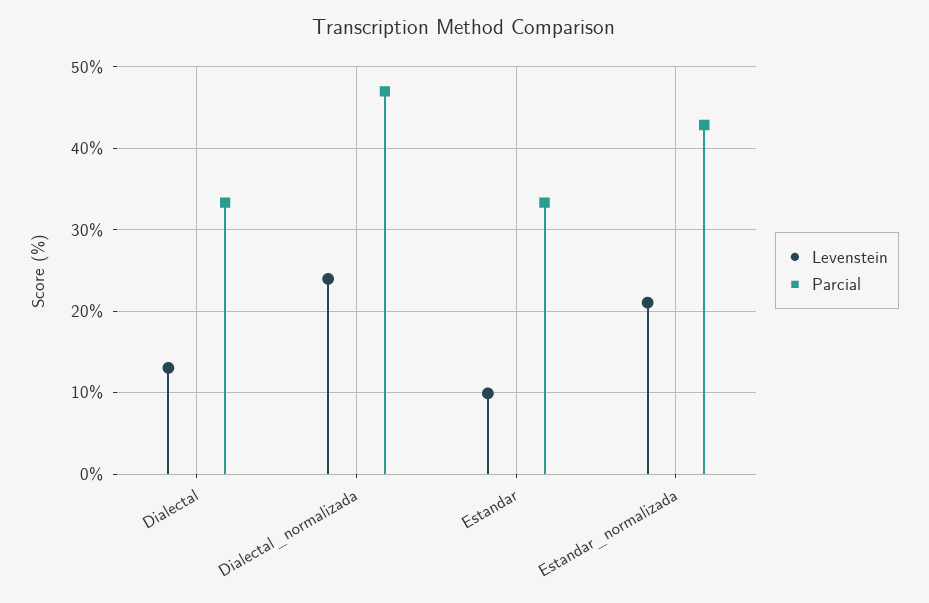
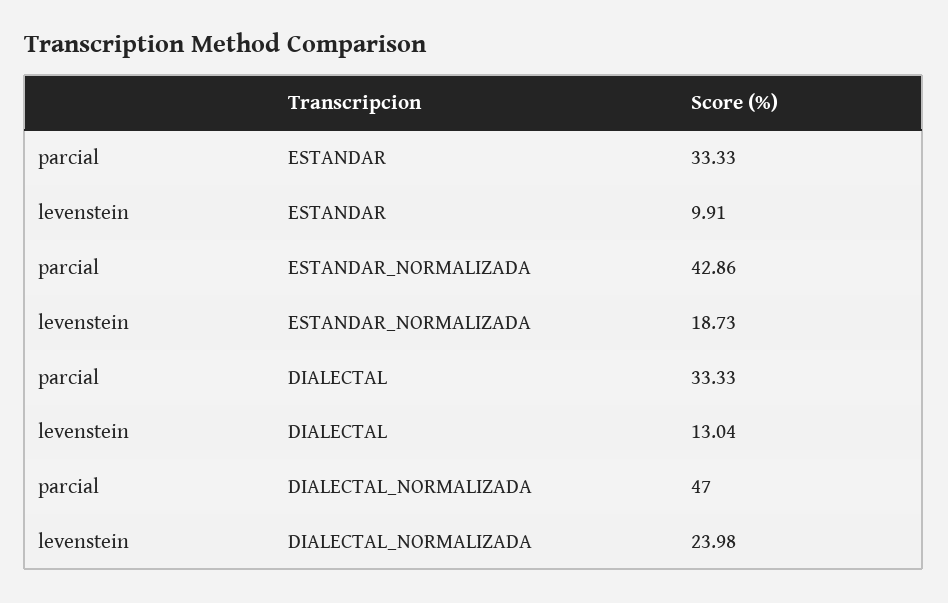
  {
    "Levenstein": {
      "Dialectal": 13.04,
      "Dialectal_normalizada": 23.98,
      "Estandar": 9.91,
-     "Estandar_normalizada": 21
+     "Estandar_normalizada": 18.73
    },
    "Parcial": {
      "Dialectal": 33.33,
      "Dialectal_normalizada": 47,
      "Estandar": 33.33,
      "Estandar_normalizada": 42.86
    }
  }

